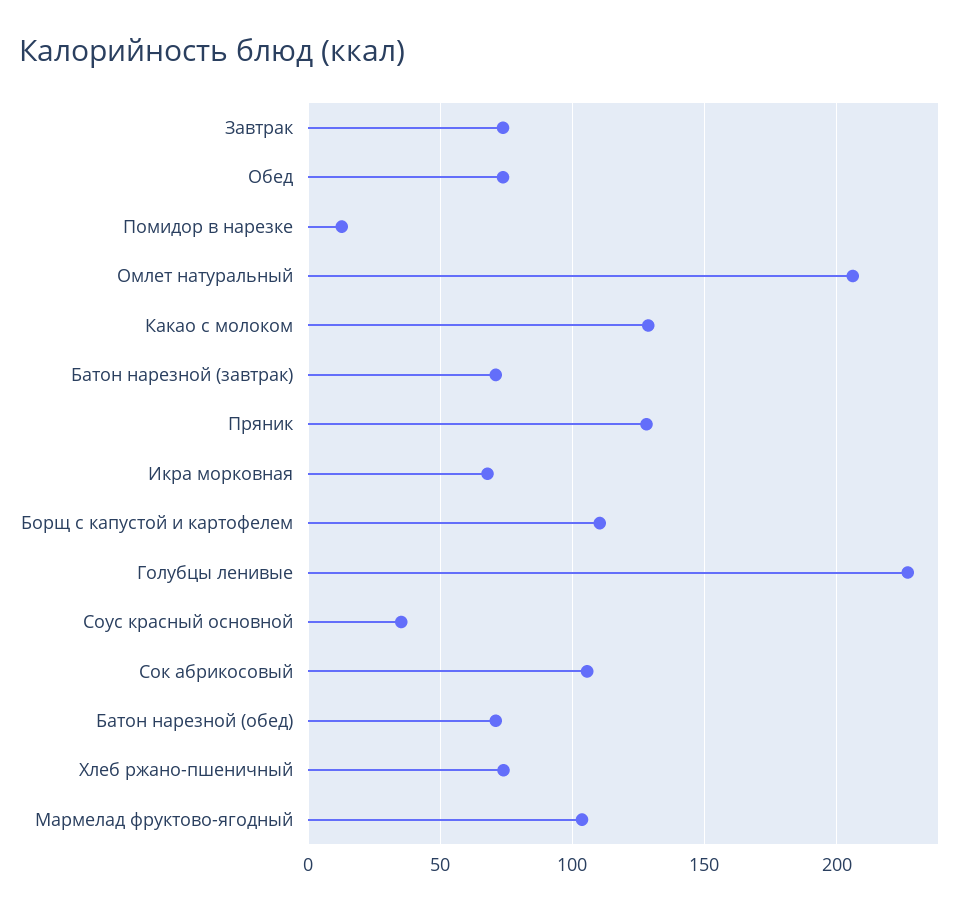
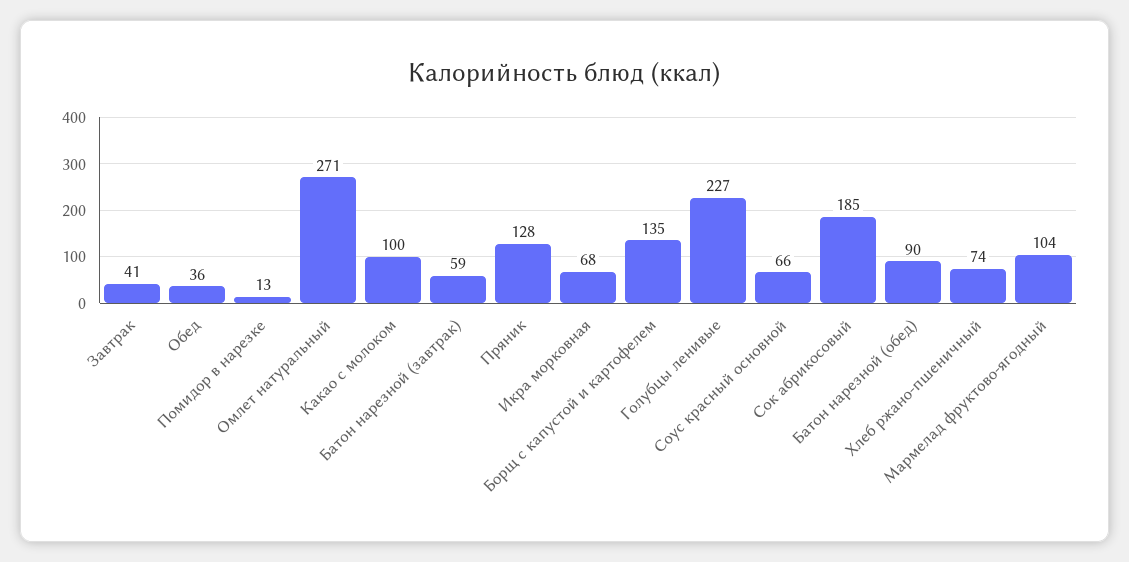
  {
-   "Завтрак": 75,
+   "Завтрак": 41,
-   "Обед": 75,
+   "Обед": 36,
    "Помидор в нарезке": 13,
-   "Омлет натуральный": 205,
+   "Омлет натуральный": 271,
-   "Какао с молоком": 130,
+   "Какао с молоком": 100,
-   "Батон нарезной (завтрак)": 70,
+   "Батон нарезной (завтрак)": 59,
    "Пряник": 128,
    "Икра морковная": 68,
-   "Борщ с капустой и картофелем": 110,
+   "Борщ с капустой и картофелем": 135,
    "Голубцы ленивые": 227,
-   "Соус красный основной": 35,
+   "Соус красный основной": 66,
-   "Сок абрикосовый": 105,
+   "Сок абрикосовый": 185,
-   "Батон нарезной (обед)": 70,
+   "Батон нарезной (обед)": 90,
    "Хлеб ржано-пшеничный": 74,
    "Мармелад фруктово-ягодный": 104
  }

